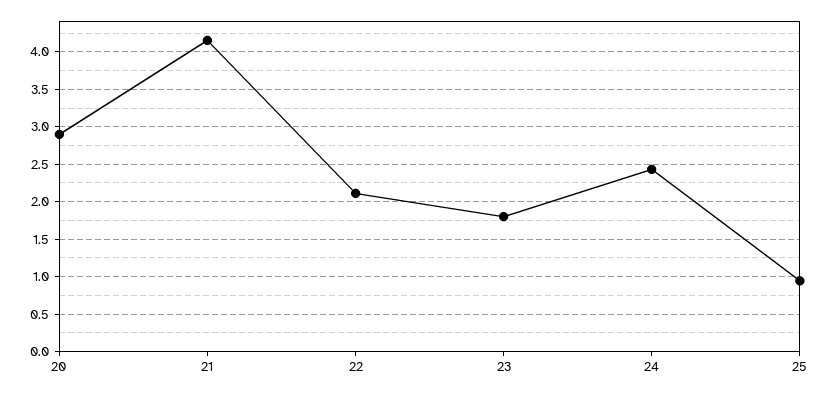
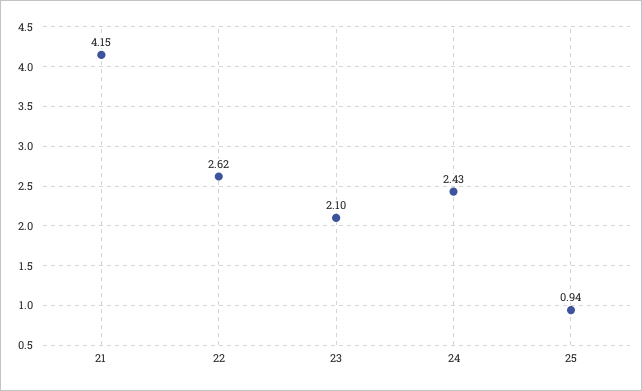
  {
-   "20": 2.9,
    "21": 4.15,
-   "22": 2.1,
+   "22": 2.62,
-   "23": 1.8,
+   "23": 2.1,
    "24": 2.43,
    "25": 0.94
  }

